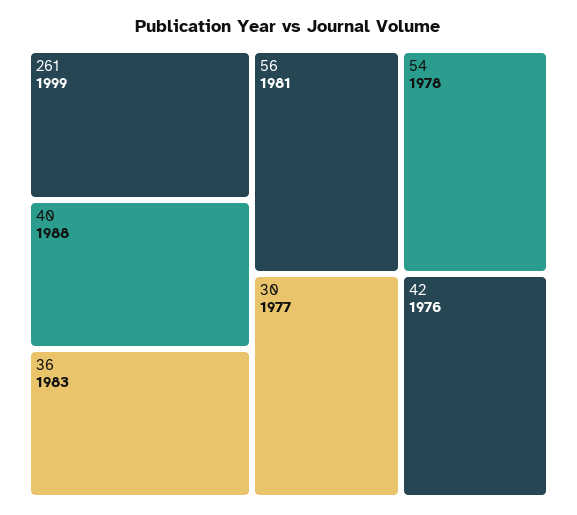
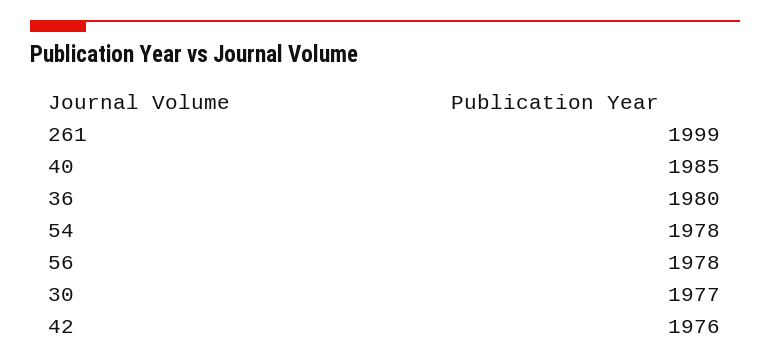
  {
    "261": 1999,
-   "40": 1988,
+   "40": 1985,
-   "36": 1983,
+   "36": 1980,
-   "56": 1981,
+   "56": 1978,
    "54": 1978,
    "30": 1977,
    "42": 1976
  }

